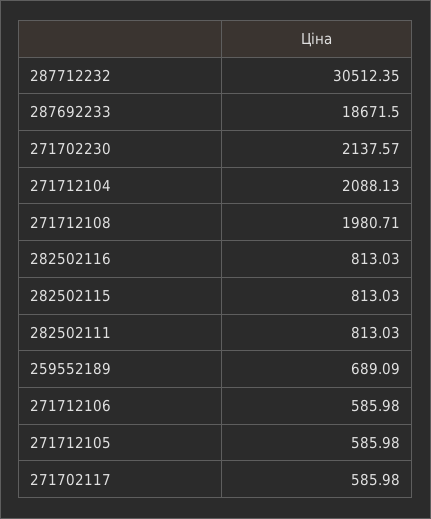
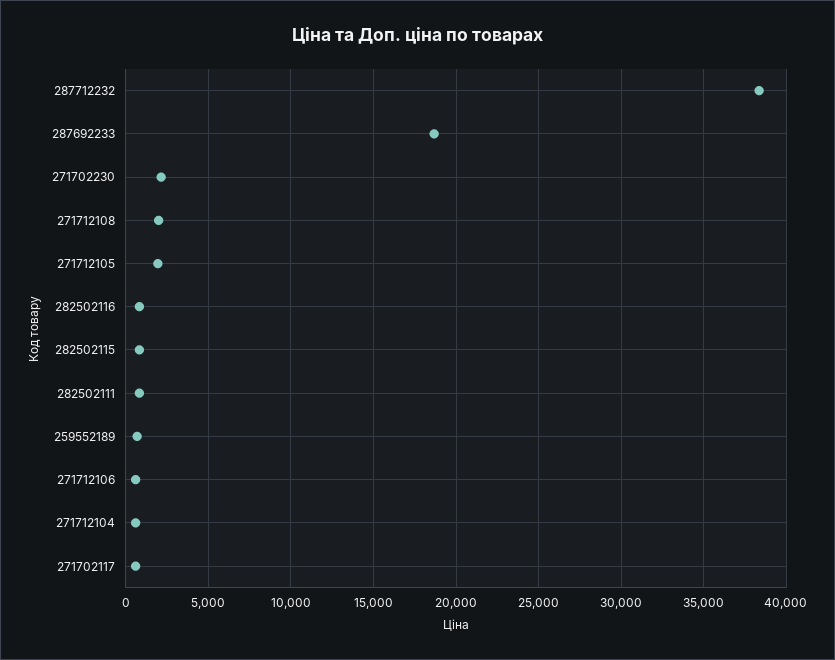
  {
-   "287712232": 30512.35,
+   "287712232": 38500,
    "287692233": 18671.5,
    "271702230": 2137.57,
-   "271712104": 2088.13,
+   "271712104": 500,
    "271712108": 1980.71,
    "282502116": 813.03,
    "282502115": 813.03,
    "282502111": 813.03,
    "259552189": 689.09,
    "271712106": 585.98,
-   "271712105": 585.98,
+   "271712105": 2000,
    "271702117": 585.98
  }

